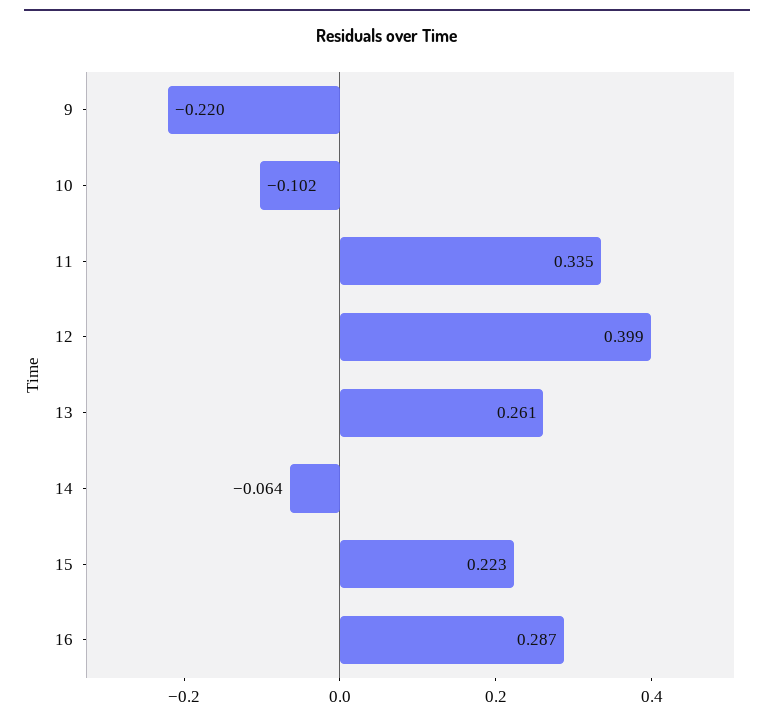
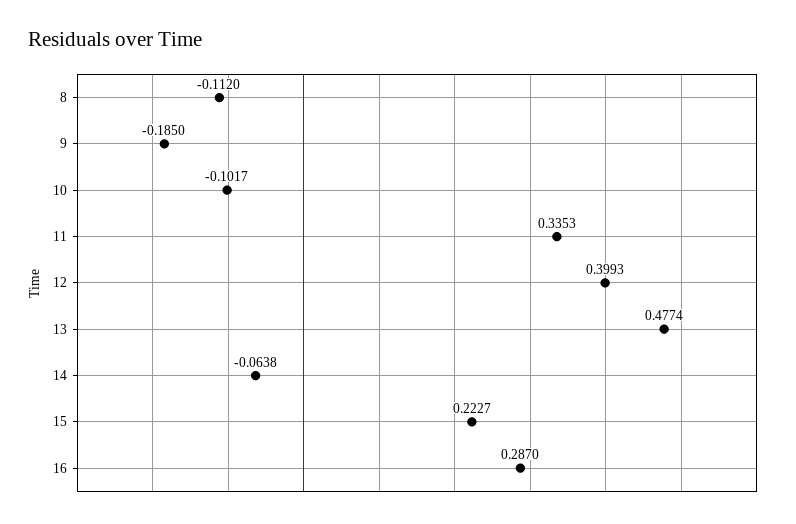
  {
-   "9": -0.22,
+   "9": -0.185,
    "10": -0.1017,
    "11": 0.3353,
    "12": 0.3993,
-   "13": 0.261,
+   "13": 0.4774,
    "14": -0.0638,
    "15": 0.2227,
-   "16": 0.287
+   "16": 0.287,
+   "8": -0.112
  }

